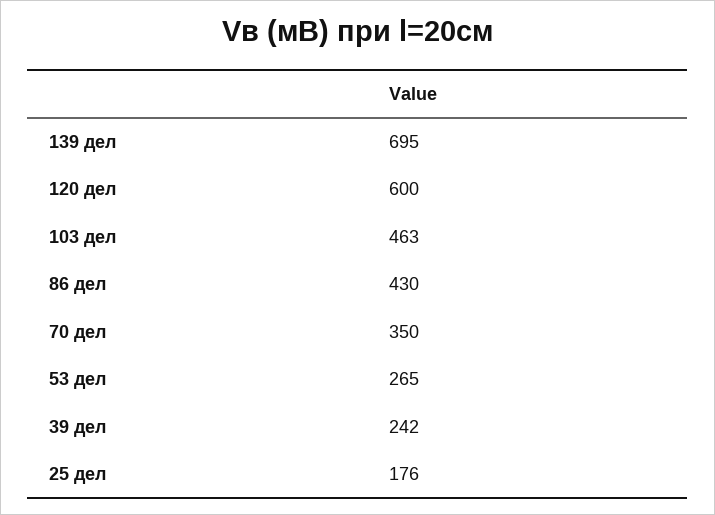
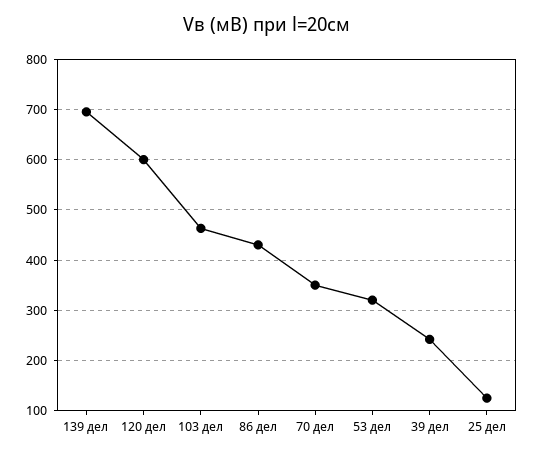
  {
    "139 дел": 695,
    "120 дел": 600,
    "103 дел": 463,
    "86 дел": 430,
    "70 дел": 350,
-   "53 дел": 265,
+   "53 дел": 320,
    "39 дел": 242,
-   "25 дел": 176
+   "25 дел": 120
  }

